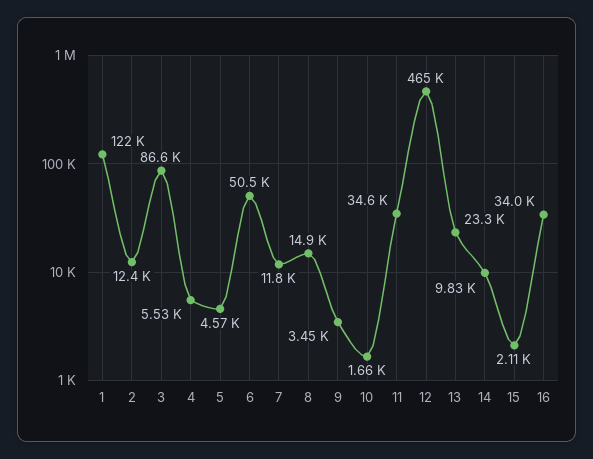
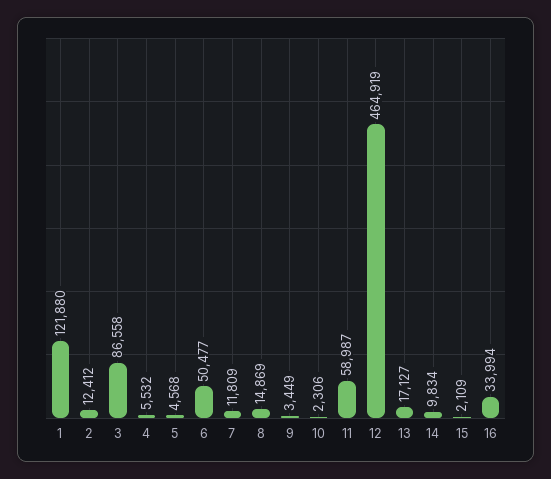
  {
    "1": 121880,
    "2": 12412,
    "3": 86558,
    "4": 5532,
    "5": 4568,
    "6": 50477,
    "7": 11809,
    "8": 14869,
    "9": 3449,
-   "10": 1660,
+   "10": 2306,
-   "11": 34600,
+   "11": 58987,
    "12": 464919,
-   "13": 23300,
+   "13": 17127,
    "14": 9834,
    "15": 2109,
    "16": 33994
  }

